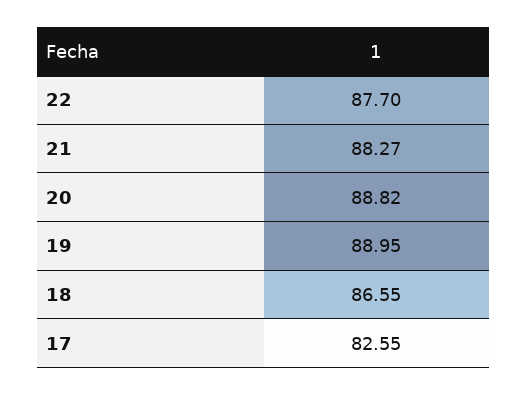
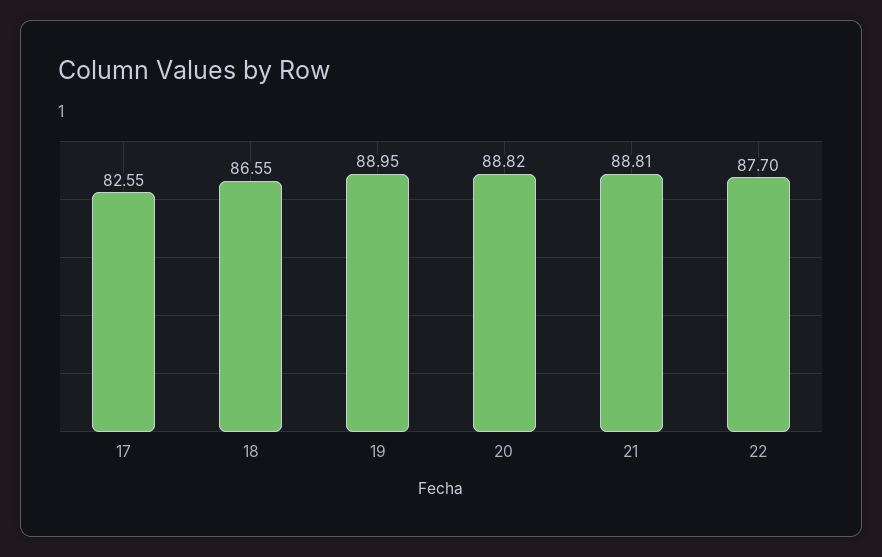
  {
    "22": 87.7,
-   "21": 88.27,
+   "21": 88.81,
    "20": 88.82,
    "19": 88.95,
    "18": 86.55,
    "17": 82.55
  }

